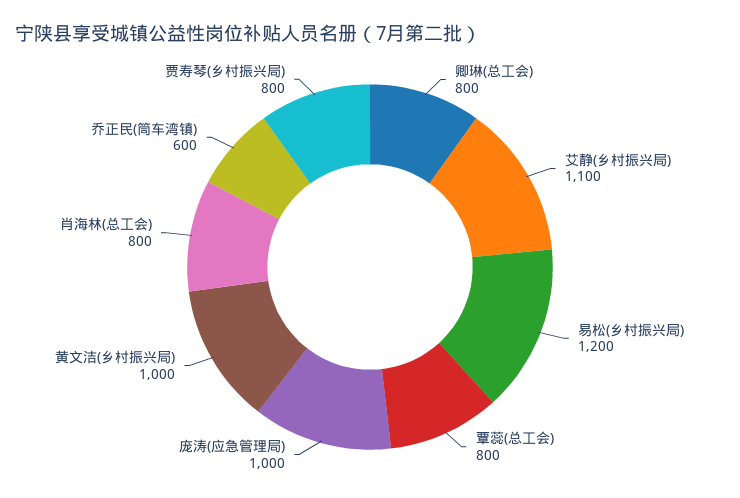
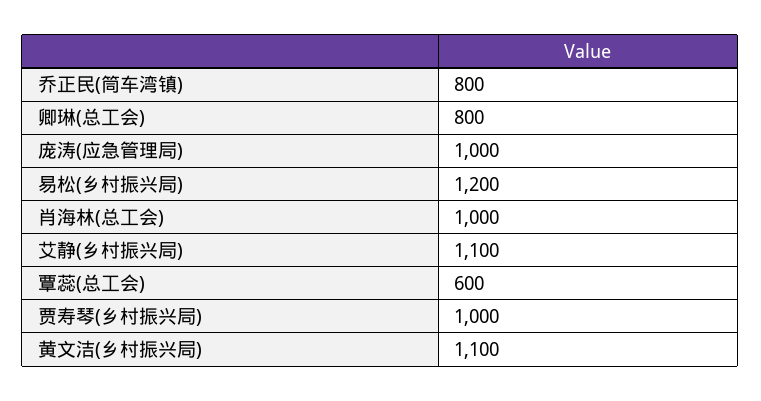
  {
    "卿琳(总工会)": 800,
    "艾静(乡村振兴局)": 1100,
    "易松(乡村振兴局)": 1200,
-   "覃蕊(总工会)": 800,
+   "覃蕊(总工会)": 600,
    "庞涛(应急管理局)": 1000,
-   "黄文洁(乡村振兴局)": 1000,
+   "黄文洁(乡村振兴局)": 1100,
-   "肖海林(总工会)": 800,
+   "肖海林(总工会)": 1000,
-   "乔正民(筒车湾镇)": 600,
+   "乔正民(筒车湾镇)": 800,
-   "贾寿琴(乡村振兴局)": 800
+   "贾寿琴(乡村振兴局)": 1000
  }

